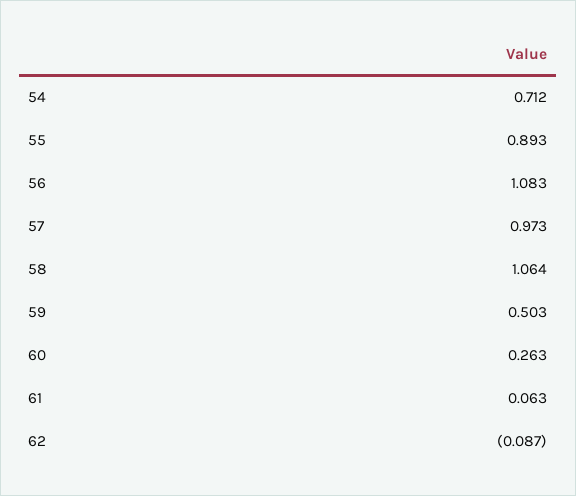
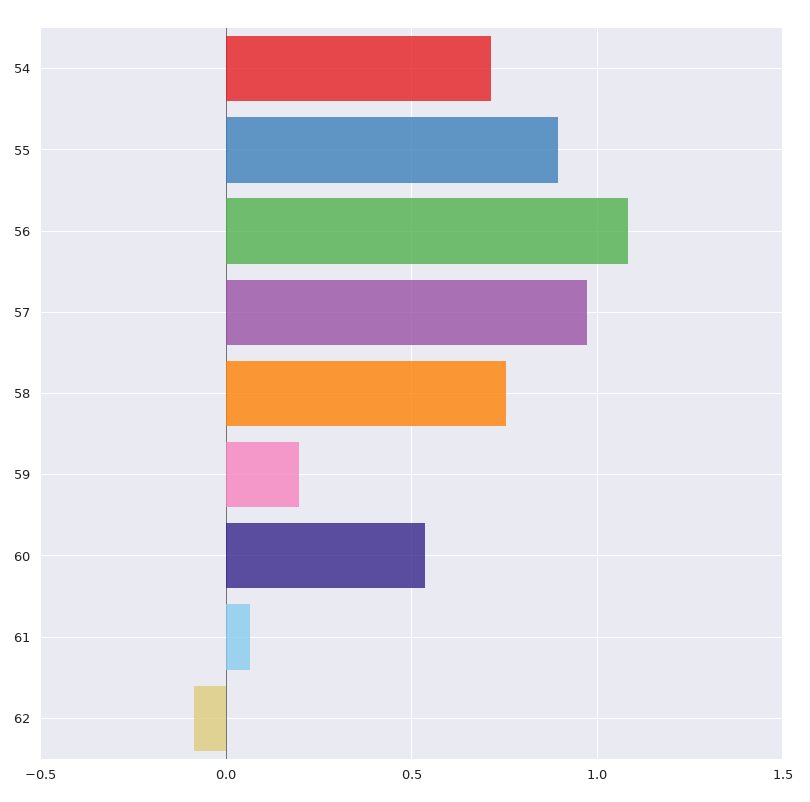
  {
    "54": 0.712,
    "55": 0.893,
    "56": 1.083,
    "57": 0.973,
-   "58": 1.064,
+   "58": 0.75,
-   "59": 0.503,
+   "59": 0.2,
-   "60": 0.263,
+   "60": 0.55,
    "61": 0.063,
    "62": -0.087
  }

